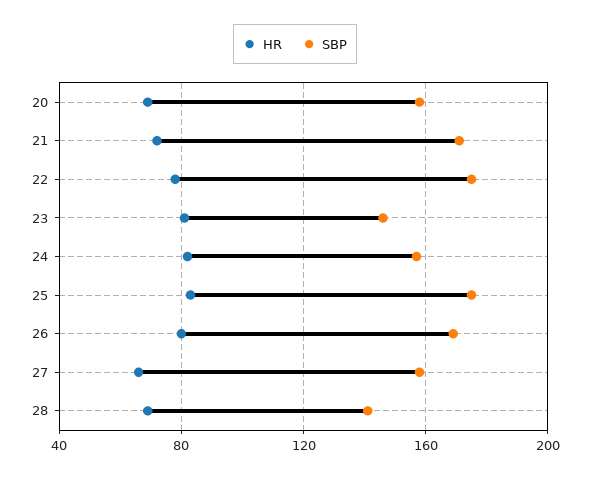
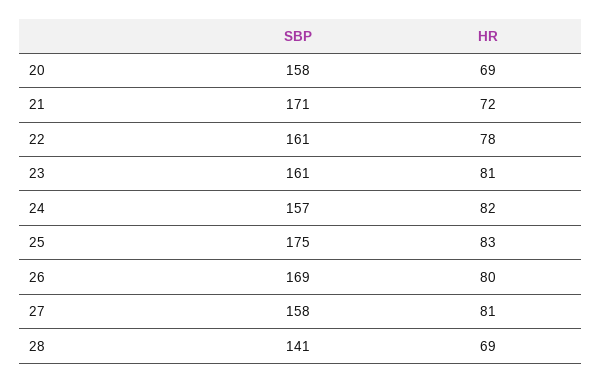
  {
    "HR": {
      "20": 69,
      "21": 72,
      "22": 78,
      "23": 81,
      "24": 82,
      "25": 83,
      "26": 80,
-     "27": 65,
+     "27": 81,
      "28": 69
    },
    "SBP": {
      "20": 158,
      "21": 171,
-     "22": 175,
+     "22": 161,
-     "23": 145,
+     "23": 161,
      "24": 157,
      "25": 175,
      "26": 169,
      "27": 158,
      "28": 141
    }
  }

